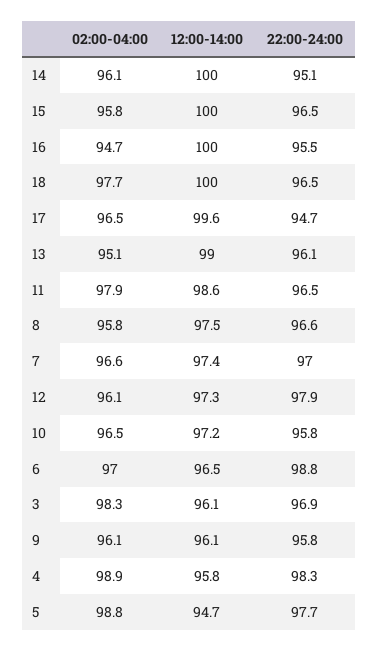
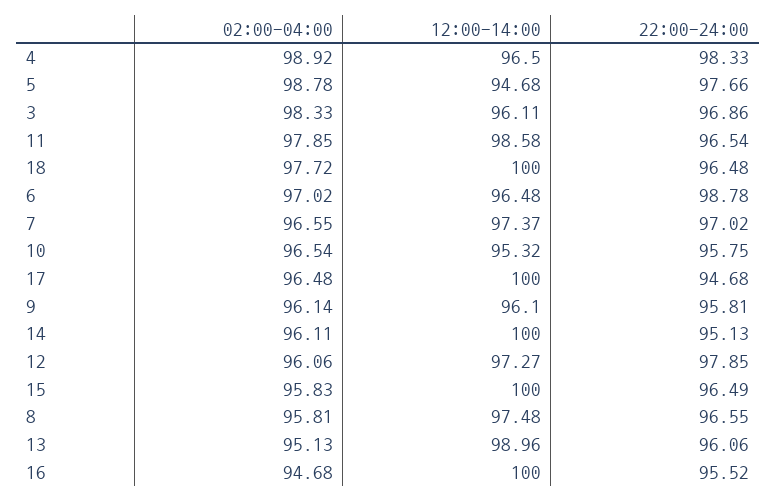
  {
    "02:00-04:00": {
      "14": 96.11,
      "15": 95.83,
      "16": 94.68,
      "18": 97.72,
      "17": 96.48,
      "13": 95.13,
      "11": 97.85,
      "8": 95.81,
      "7": 96.55,
      "12": 96.06,
      "10": 96.54,
      "6": 97.02,
      "3": 98.33,
      "9": 96.14,
      "4": 98.92,
      "5": 98.78
    },
    "12:00-14:00": {
      "14": 100,
      "15": 100,
      "16": 100,
      "18": 100,
-     "17": 99.6,
+     "17": 100,
      "13": 98.96,
      "11": 98.58,
      "8": 97.48,
      "7": 97.37,
      "12": 97.27,
-     "10": 97.2,
+     "10": 95.32,
      "6": 96.48,
      "3": 96.11,
      "9": 96.1,
-     "4": 95.8,
+     "4": 96.5,
      "5": 94.68
    },
    "22:00-24:00": {
      "14": 95.13,
      "15": 96.49,
      "16": 95.52,
      "18": 96.48,
      "17": 94.68,
      "13": 96.06,
      "11": 96.54,
      "8": 96.55,
      "7": 97.02,
      "12": 97.85,
      "10": 95.75,
      "6": 98.78,
      "3": 96.86,
      "9": 95.81,
      "4": 98.33,
      "5": 97.66
    }
  }

